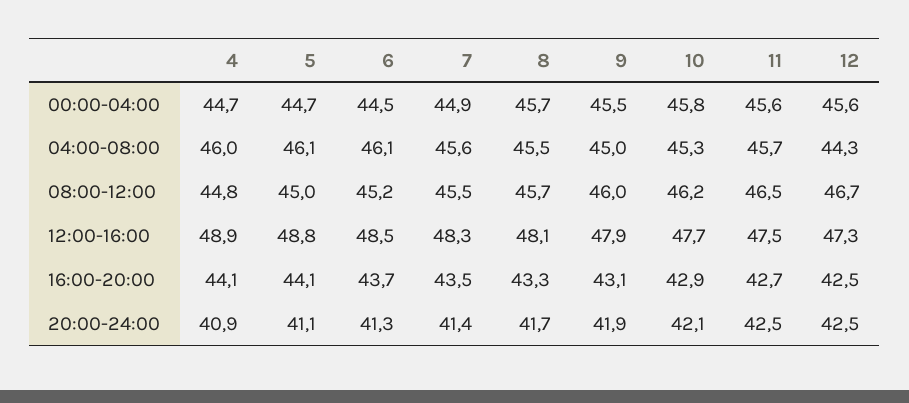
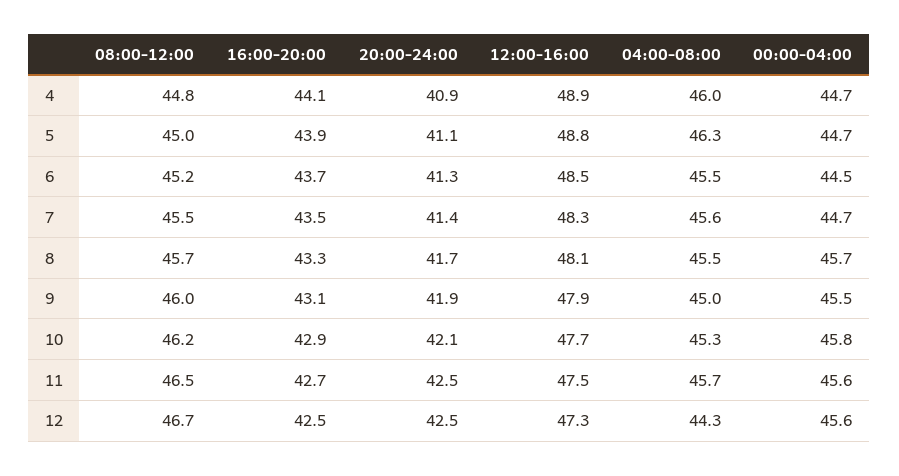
  {
    "4": {
      "00:00-04:00": 44.7,
      "04:00-08:00": 46,
      "08:00-12:00": 44.8,
      "12:00-16:00": 48.9,
      "16:00-20:00": 44.1,
      "20:00-24:00": 40.9
    },
    "5": {
      "00:00-04:00": 44.7,
-     "04:00-08:00": 46.1,
+     "04:00-08:00": 46.3,
      "08:00-12:00": 45,
      "12:00-16:00": 48.8,
-     "16:00-20:00": 44.1,
+     "16:00-20:00": 43.9,
      "20:00-24:00": 41.1
    },
    "6": {
      "00:00-04:00": 44.5,
-     "04:00-08:00": 46.1,
+     "04:00-08:00": 45.5,
      "08:00-12:00": 45.2,
      "12:00-16:00": 48.5,
      "16:00-20:00": 43.7,
      "20:00-24:00": 41.3
    },
    "7": {
-     "00:00-04:00": 44.9,
+     "00:00-04:00": 44.7,
      "04:00-08:00": 45.6,
      "08:00-12:00": 45.5,
      "12:00-16:00": 48.3,
      "16:00-20:00": 43.5,
      "20:00-24:00": 41.4
    },
    "8": {
      "00:00-04:00": 45.7,
      "04:00-08:00": 45.5,
      "08:00-12:00": 45.7,
      "12:00-16:00": 48.1,
      "16:00-20:00": 43.3,
      "20:00-24:00": 41.7
    },
    "9": {
      "00:00-04:00": 45.5,
      "04:00-08:00": 45,
      "08:00-12:00": 46,
      "12:00-16:00": 47.9,
      "16:00-20:00": 43.1,
      "20:00-24:00": 41.9
    },
    "10": {
      "00:00-04:00": 45.8,
      "04:00-08:00": 45.3,
      "08:00-12:00": 46.2,
      "12:00-16:00": 47.7,
      "16:00-20:00": 42.9,
      "20:00-24:00": 42.1
    },
    "11": {
      "00:00-04:00": 45.6,
      "04:00-08:00": 45.7,
      "08:00-12:00": 46.5,
      "12:00-16:00": 47.5,
      "16:00-20:00": 42.7,
      "20:00-24:00": 42.5
    },
    "12": {
      "00:00-04:00": 45.6,
      "04:00-08:00": 44.3,
      "08:00-12:00": 46.7,
      "12:00-16:00": 47.3,
      "16:00-20:00": 42.5,
      "20:00-24:00": 42.5
    }
  }

